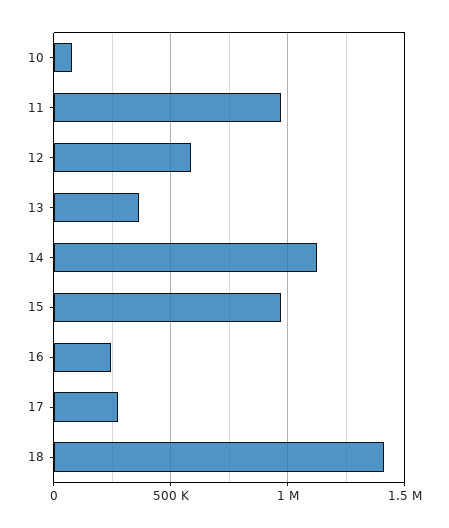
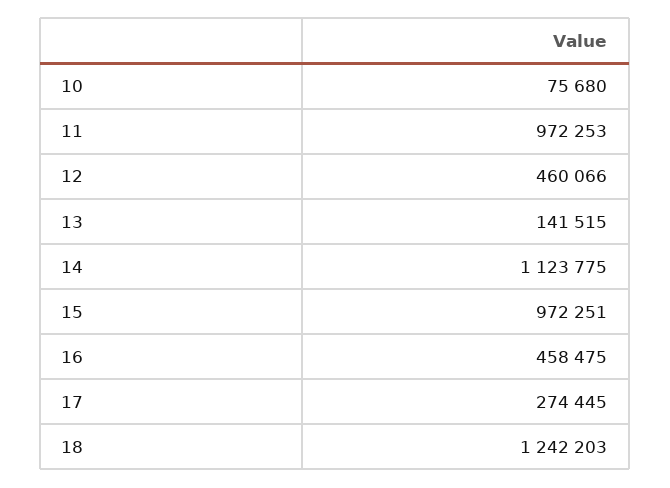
  {
    "10": 75680,
    "11": 972253,
-   "12": 600000,
+   "12": 460066,
-   "13": 350000,
+   "13": 141515,
    "14": 1123775,
    "15": 972251,
-   "16": 250000,
+   "16": 458475,
    "17": 274445,
-   "18": 1400000
+   "18": 1242203
  }

